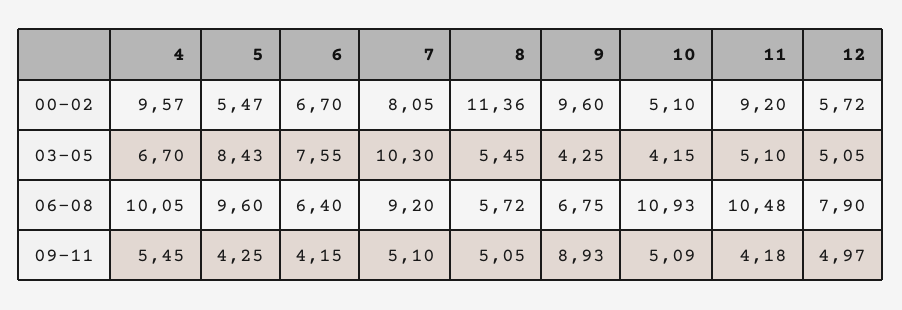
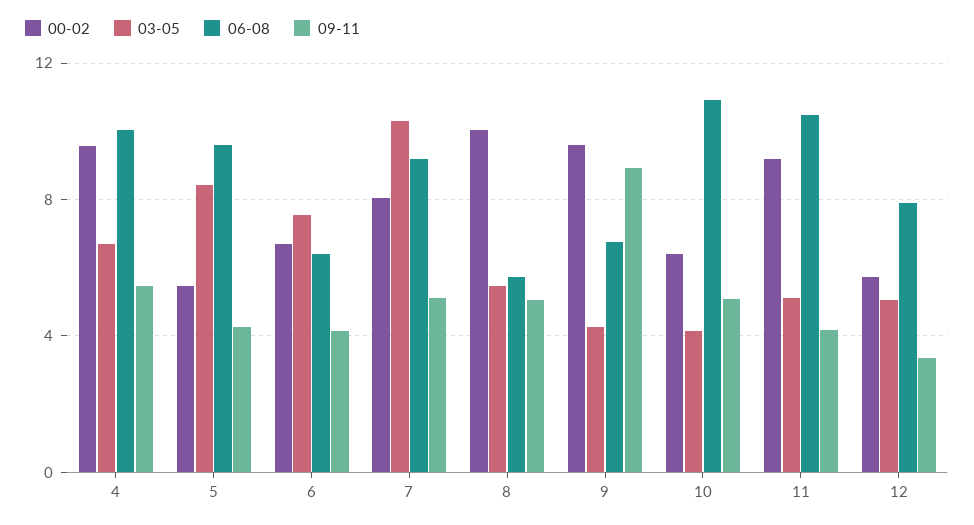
  {
    "00-02": {
      "4": 9.57,
      "5": 5.47,
      "6": 6.7,
      "7": 8.05,
-     "8": 11.36,
+     "8": 10,
      "9": 9.6,
-     "10": 5.1,
+     "10": 6.5,
      "11": 9.2,
      "12": 5.72
    },
    "03-05": {
      "4": 6.7,
      "5": 8.43,
      "6": 7.55,
      "7": 10.3,
      "8": 5.45,
      "9": 4.25,
      "10": 4.15,
      "11": 5.1,
      "12": 5.05
    },
    "06-08": {
      "4": 10.05,
      "5": 9.6,
      "6": 6.4,
      "7": 9.2,
      "8": 5.72,
      "9": 6.75,
      "10": 10.93,
      "11": 10.48,
      "12": 7.9
    },
    "09-11": {
      "4": 5.45,
      "5": 4.25,
      "6": 4.15,
      "7": 5.1,
      "8": 5.05,
      "9": 8.93,
      "10": 5.09,
      "11": 4.18,
-     "12": 4.97
+     "12": 3.5
    }
  }

